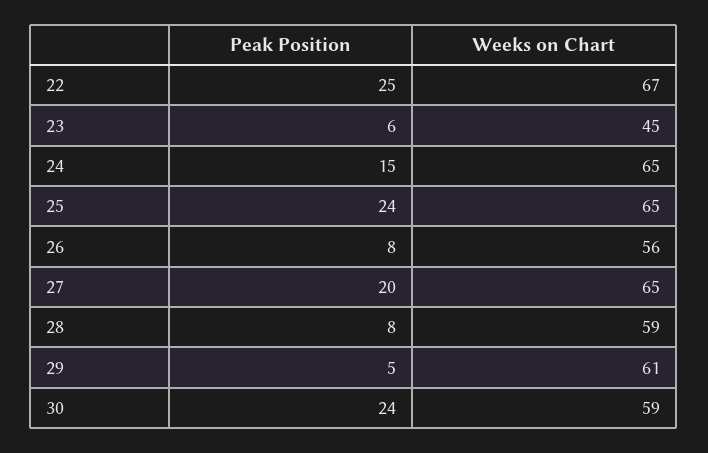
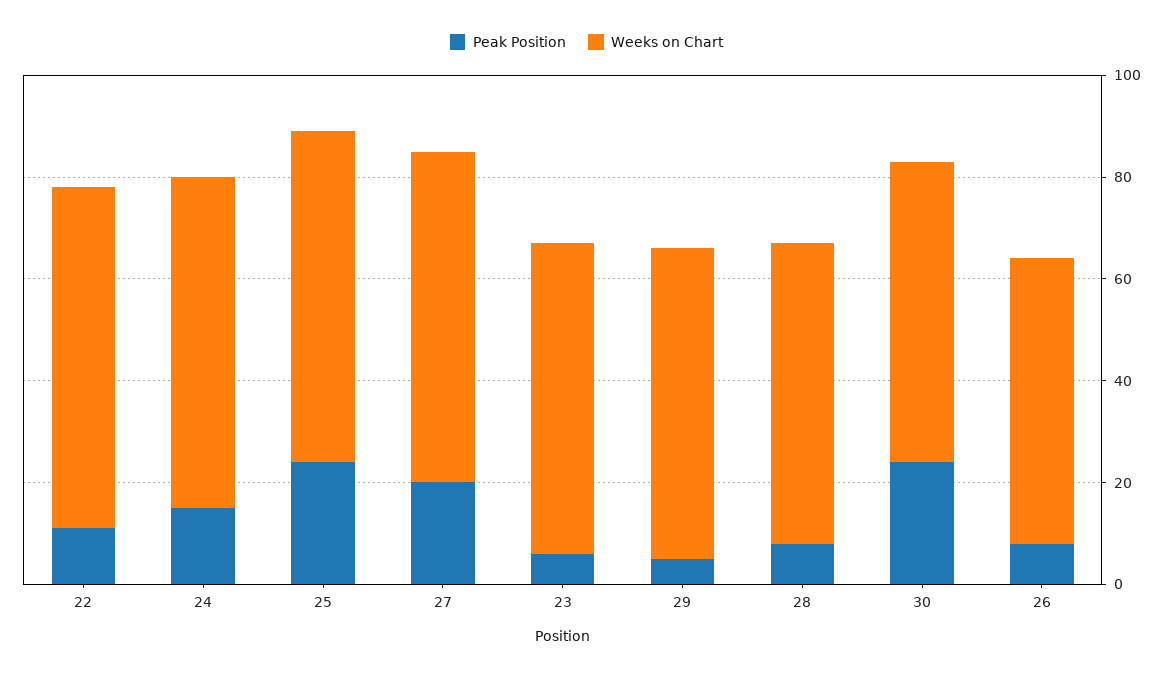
  {
    "Peak Position": {
-     "22": 25,
+     "22": 10,
      "23": 6,
      "24": 15,
      "25": 24,
      "26": 8,
      "27": 20,
      "28": 8,
      "29": 5,
      "30": 24
    },
    "Weeks on Chart": {
      "22": 67,
-     "23": 45,
+     "23": 60,
      "24": 65,
      "25": 65,
      "26": 56,
      "27": 65,
      "28": 59,
      "29": 61,
      "30": 59
    }
  }

